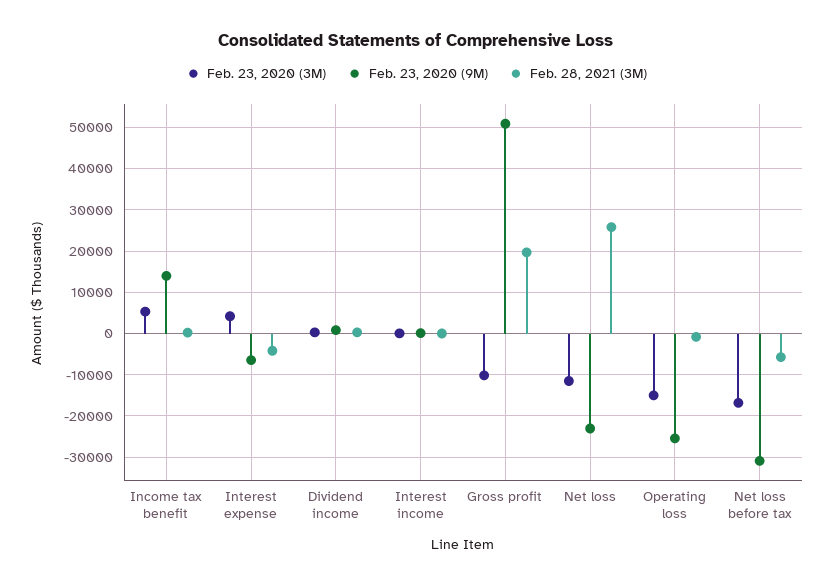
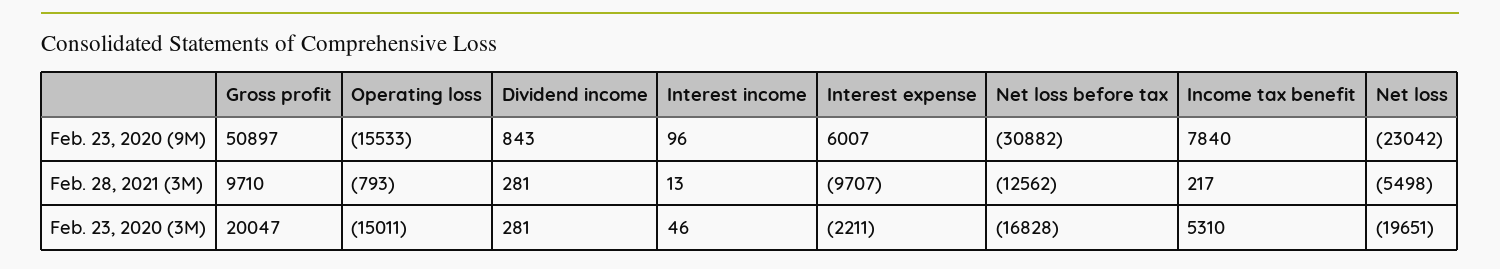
  {
    "Feb. 23, 2020 (3M)": {
      "Income tax benefit": 5310,
-     "Interest expense": 4000,
+     "Interest expense": -2211,
      "Dividend income": 281,
      "Interest income": 46,
-     "Gross profit": -10000,
+     "Gross profit": 20047,
-     "Net loss": -12000,
+     "Net loss": -19651,
      "Operating loss": -15011,
      "Net loss before tax": -16828
    },
    "Feb. 23, 2020 (9M)": {
-     "Income tax benefit": 14000,
+     "Income tax benefit": 7840,
-     "Interest expense": -6000,
+     "Interest expense": 6007,
      "Dividend income": 843,
      "Interest income": 96,
      "Gross profit": 50897,
      "Net loss": -23042,
-     "Operating loss": -26000,
+     "Operating loss": -15533,
      "Net loss before tax": -30882
    },
    "Feb. 28, 2021 (3M)": {
      "Income tax benefit": 217,
-     "Interest expense": -4000,
+     "Interest expense": -9707,
      "Dividend income": 281,
      "Interest income": 13,
-     "Gross profit": 20000,
+     "Gross profit": 9710,
-     "Net loss": 26000,
+     "Net loss": -5498,
      "Operating loss": -793,
-     "Net loss before tax": -6000
+     "Net loss before tax": -12562
    }
  }

